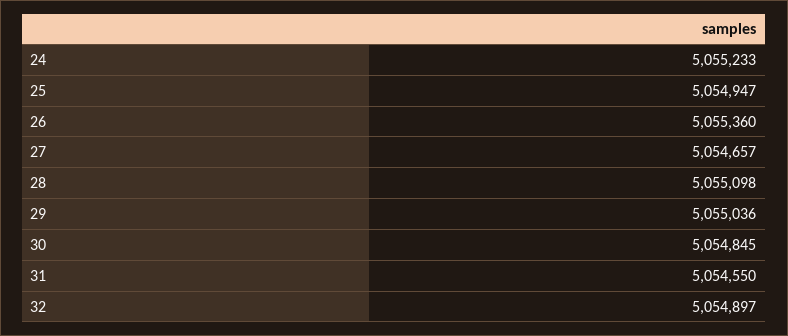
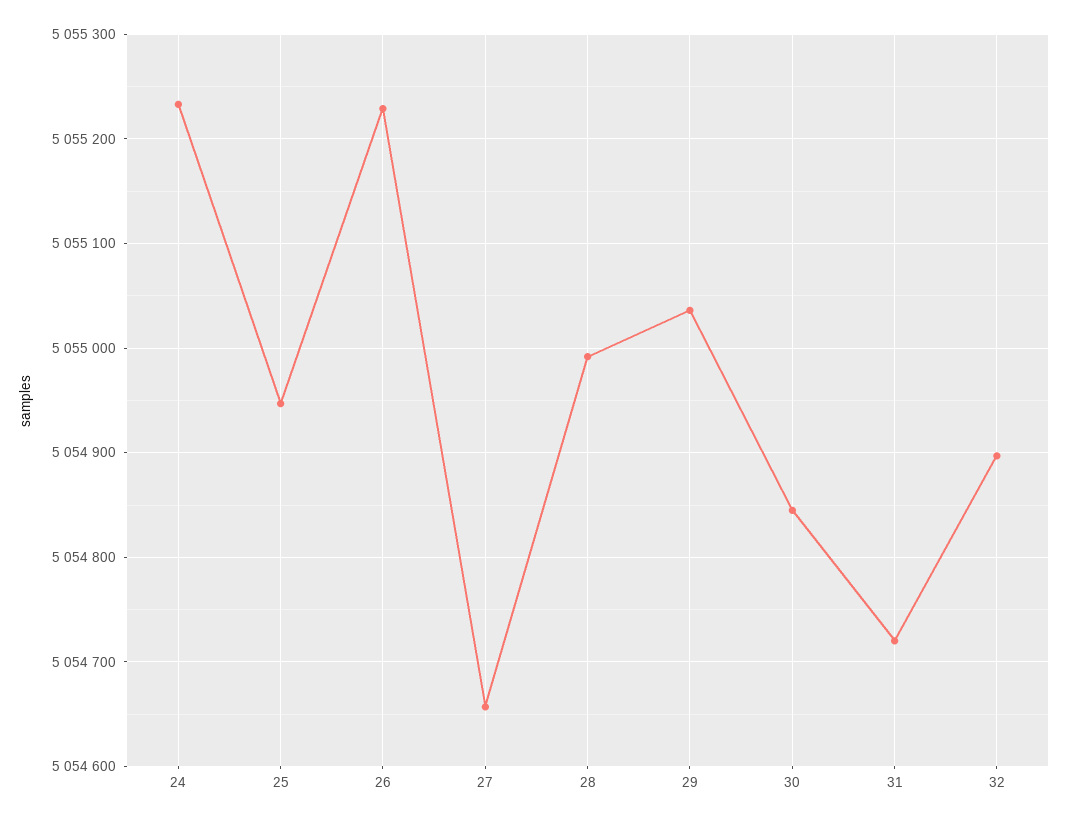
  {
    "24": 5055233,
    "25": 5054947,
-   "26": 5055360,
+   "26": 5055230,
    "27": 5054657,
-   "28": 5055098,
+   "28": 5054990,
    "29": 5055036,
    "30": 5054845,
-   "31": 5054550,
+   "31": 5054720,
    "32": 5054897
  }

